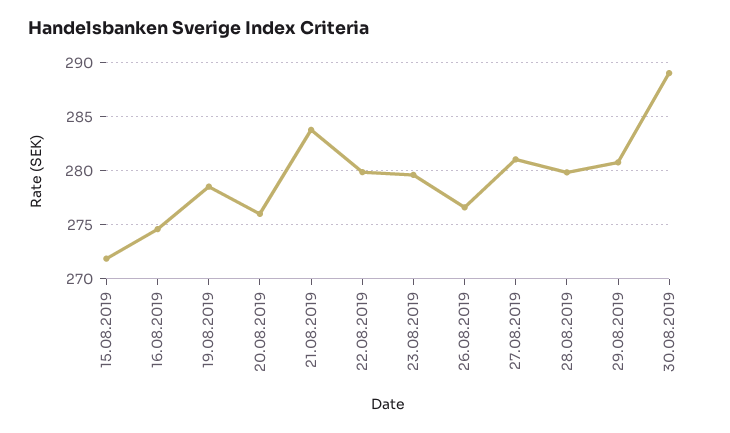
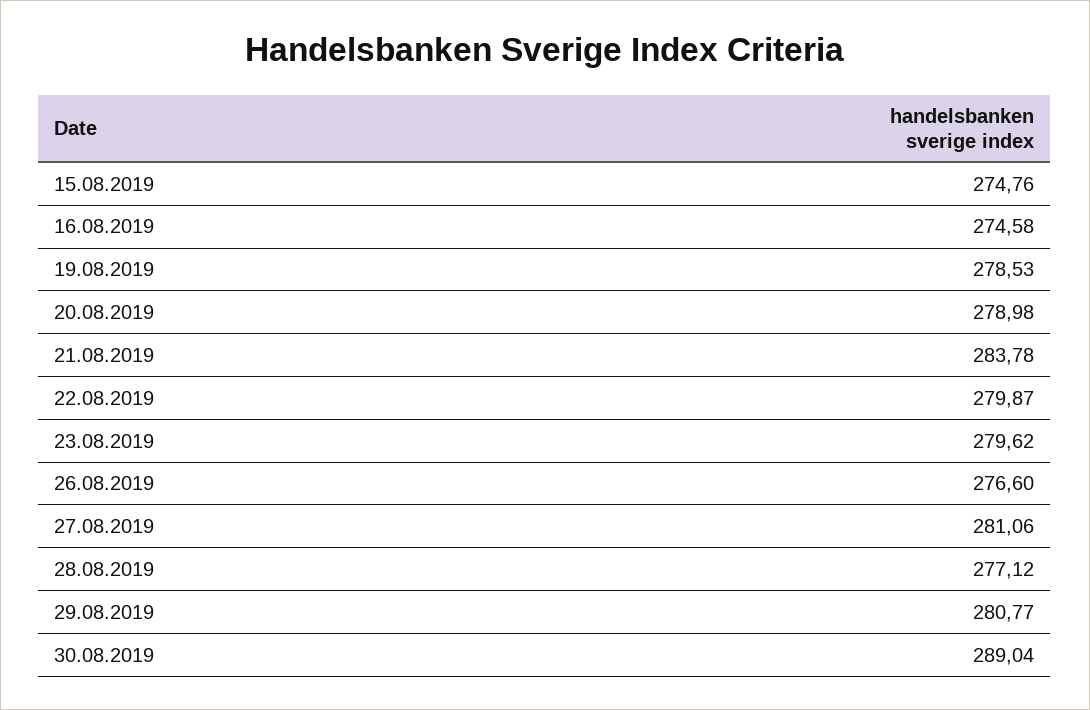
  {
-   "15.08.2019": 272,
+   "15.08.2019": 274.76,
    "16.08.2019": 274.58,
    "19.08.2019": 278.53,
-   "20.08.2019": 276,
+   "20.08.2019": 278.98,
    "21.08.2019": 283.78,
    "22.08.2019": 279.87,
    "23.08.2019": 279.62,
    "26.08.2019": 276.6,
    "27.08.2019": 281.06,
-   "28.08.2019": 280,
+   "28.08.2019": 277.12,
    "29.08.2019": 280.77,
    "30.08.2019": 289.04
  }

